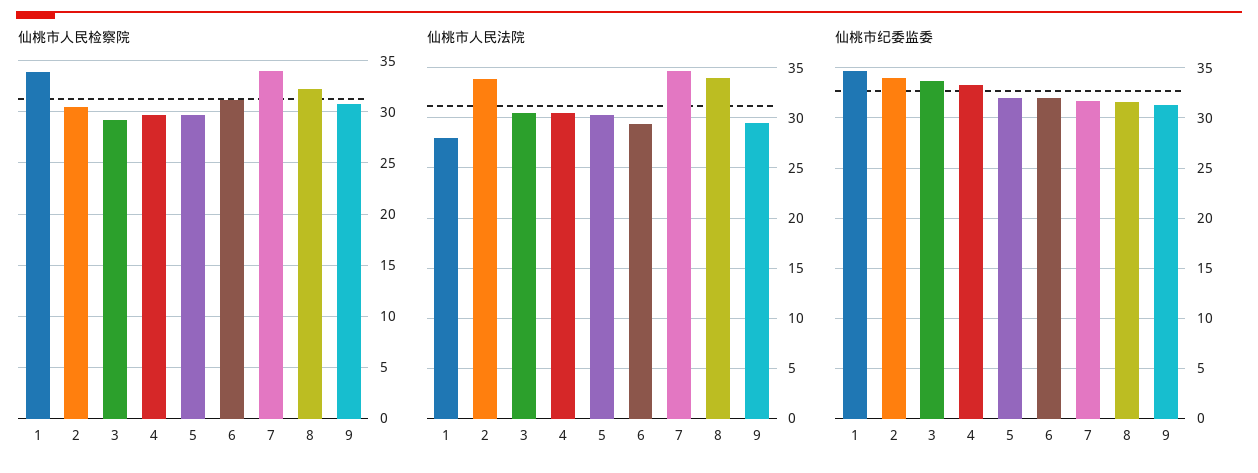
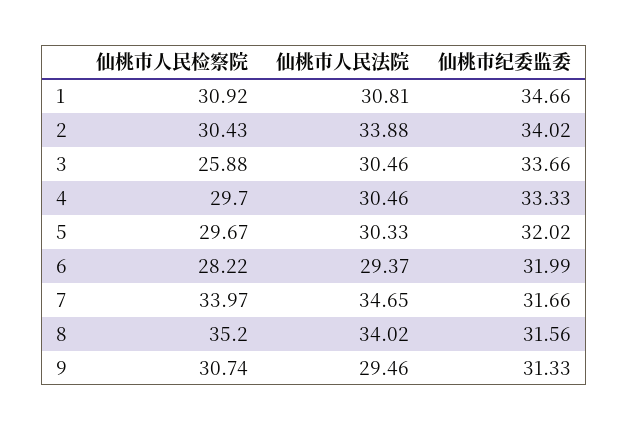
  {
    "仙桃市人民检察院": {
-     "1": 34,
+     "1": 30.92,
      "2": 30.43,
-     "3": 29,
+     "3": 25.88,
      "4": 29.7,
      "5": 29.67,
-     "6": 31,
+     "6": 28.22,
      "7": 33.97,
-     "8": 32,
+     "8": 35.2,
      "9": 30.74
    },
    "仙桃市人民法院": {
-     "1": 28,
+     "1": 30.81,
      "2": 33.88,
      "3": 30.46,
      "4": 30.46,
      "5": 30.33,
      "6": 29.37,
      "7": 34.65,
      "8": 34.02,
      "9": 29.46
    },
    "仙桃市纪委监委": {
      "1": 34.66,
      "2": 34.02,
      "3": 33.66,
      "4": 33.33,
      "5": 32.02,
      "6": 31.99,
      "7": 31.66,
      "8": 31.56,
      "9": 31.33
    }
  }

